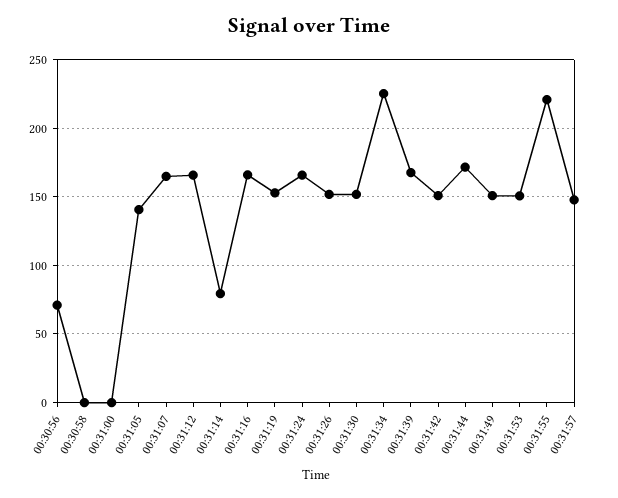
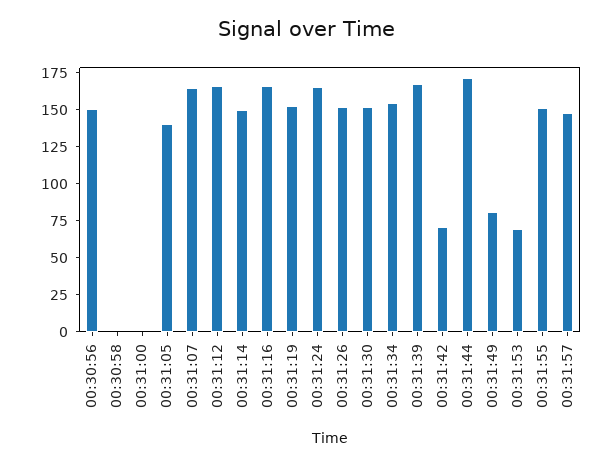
  {
-   "00:30:56": 70,
+   "00:30:56": 150,
    "00:30:58": 0,
    "00:31:00": 0,
    "00:31:05": 140,
    "00:31:07": 165,
    "00:31:12": 165,
-   "00:31:14": 80,
+   "00:31:14": 150,
    "00:31:16": 165,
    "00:31:19": 155,
    "00:31:24": 165,
    "00:31:26": 150,
    "00:31:30": 150,
-   "00:31:34": 225,
+   "00:31:34": 150,
    "00:31:39": 170,
-   "00:31:42": 150,
+   "00:31:42": 75,
    "00:31:44": 170,
-   "00:31:49": 150,
+   "00:31:49": 75,
-   "00:31:53": 150,
+   "00:31:53": 75,
-   "00:31:55": 220,
+   "00:31:55": 150,
    "00:31:57": 150
  }

